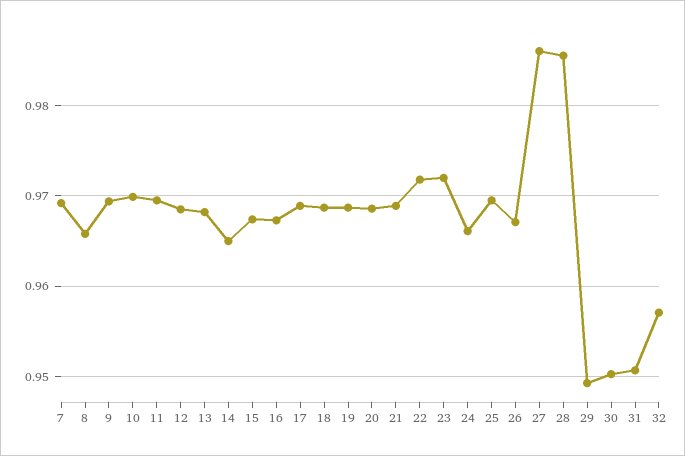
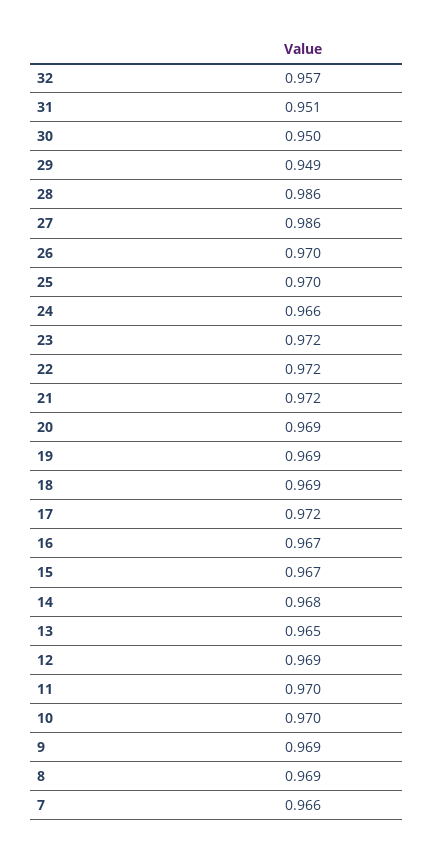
  {
-   "7": 0.969,
+   "7": 0.966,
-   "8": 0.966,
+   "8": 0.969,
    "9": 0.969,
    "10": 0.97,
    "11": 0.97,
    "12": 0.969,
-   "13": 0.968,
+   "13": 0.965,
-   "14": 0.965,
+   "14": 0.968,
    "15": 0.967,
    "16": 0.967,
-   "17": 0.969,
+   "17": 0.972,
    "18": 0.969,
    "19": 0.969,
    "20": 0.969,
-   "21": 0.969,
+   "21": 0.972,
    "22": 0.972,
    "23": 0.972,
    "24": 0.966,
    "25": 0.97,
-   "26": 0.967,
+   "26": 0.97,
    "27": 0.986,
    "28": 0.986,
    "29": 0.949,
    "30": 0.95,
    "31": 0.951,
    "32": 0.957
  }

